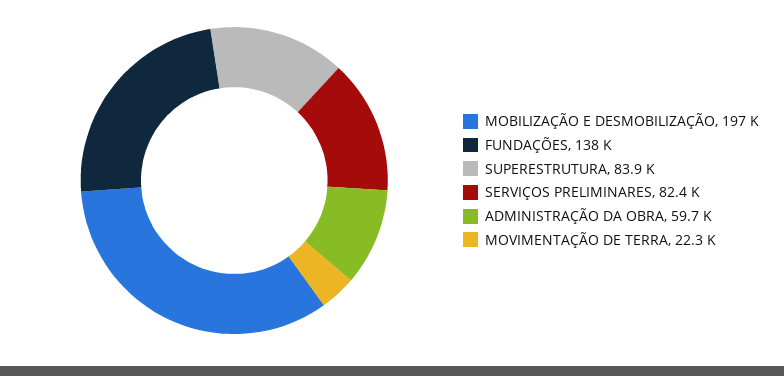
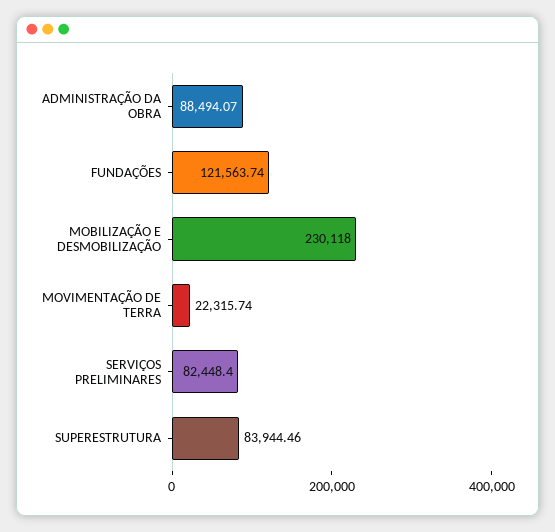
  {
-   "MOBILIZAÇÃO E DESMOBILIZAÇÃO": 197000,
+   "MOBILIZAÇÃO E DESMOBILIZAÇÃO": 230118,
-   "FUNDAÇÕES": 138000,
+   "FUNDAÇÕES": 121563.74,
    "SUPERESTRUTURA": 83944.46,
    "SERVIÇOS PRELIMINARES": 82448.4,
-   "ADMINISTRAÇÃO DA OBRA": 59700,
+   "ADMINISTRAÇÃO DA OBRA": 88494.07,
    "MOVIMENTAÇÃO DE TERRA": 22315.74
  }

